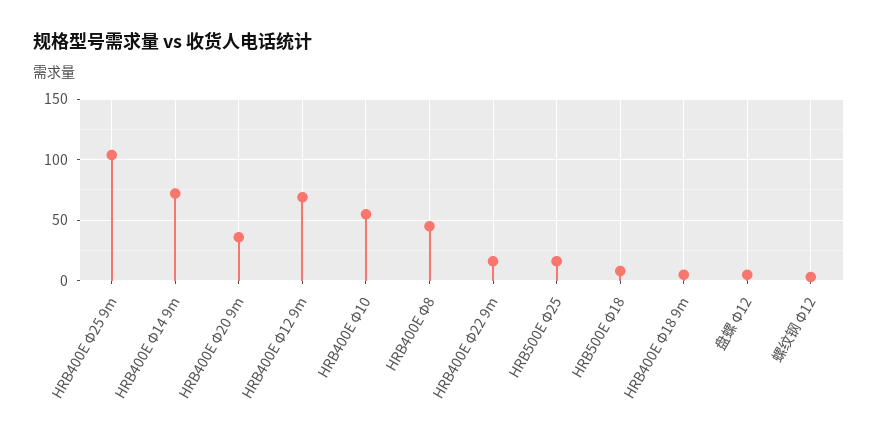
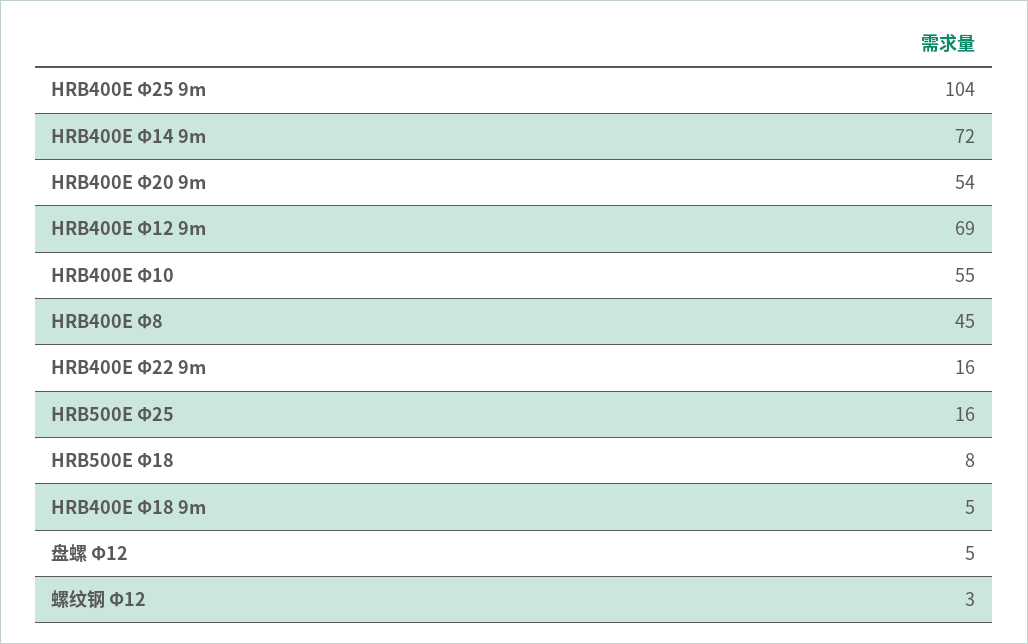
  {
    "HRB400E Φ25 9m": 104,
    "HRB400E Φ14 9m": 72,
-   "HRB400E Φ20 9m": 35,
+   "HRB400E Φ20 9m": 54,
    "HRB400E Φ12 9m": 69,
    "HRB400E Φ10": 55,
    "HRB400E Φ8": 45,
    "HRB400E Φ22 9m": 16,
    "HRB500E Φ25": 16,
    "HRB500E Φ18": 8,
    "HRB400E Φ18 9m": 5,
    "盘螺 Φ12": 5,
    "螺纹钢 Φ12": 3
  }

